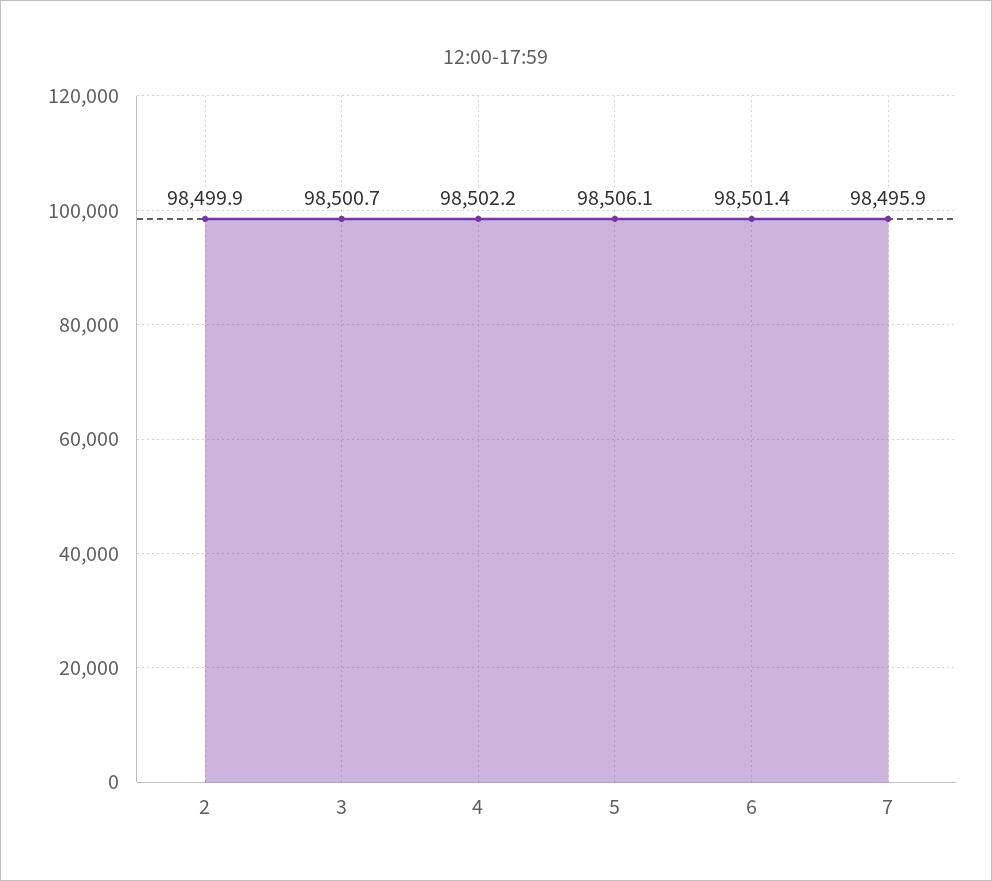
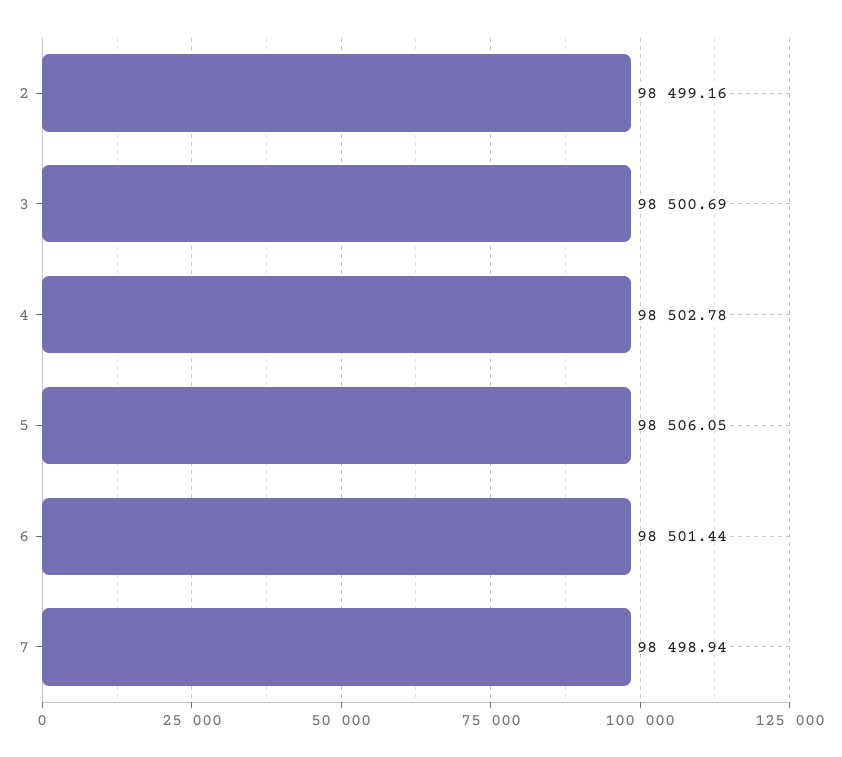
  {
-   "2": 98499.9,
+   "2": 98499.16,
    "3": 98500.69,
-   "4": 98502.2,
+   "4": 98502.78,
    "5": 98506.05,
    "6": 98501.44,
-   "7": 98495.9
+   "7": 98498.94
  }

